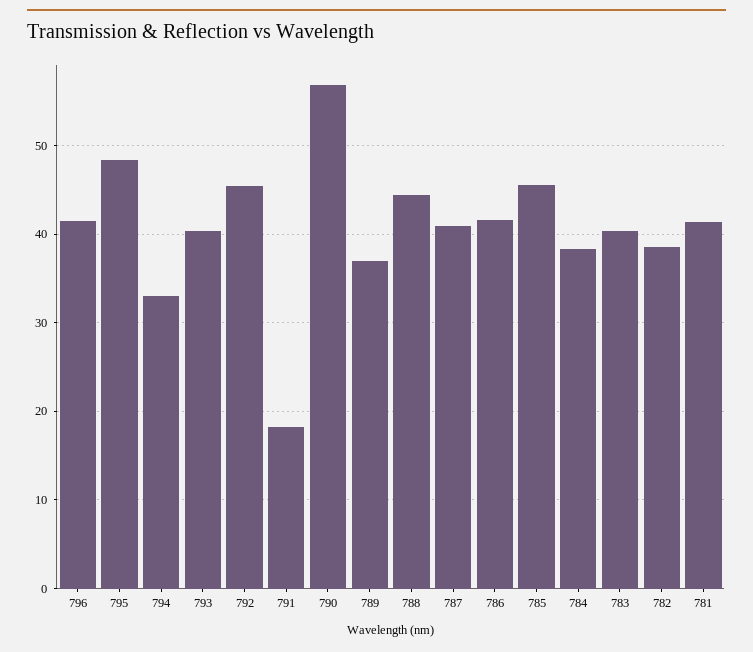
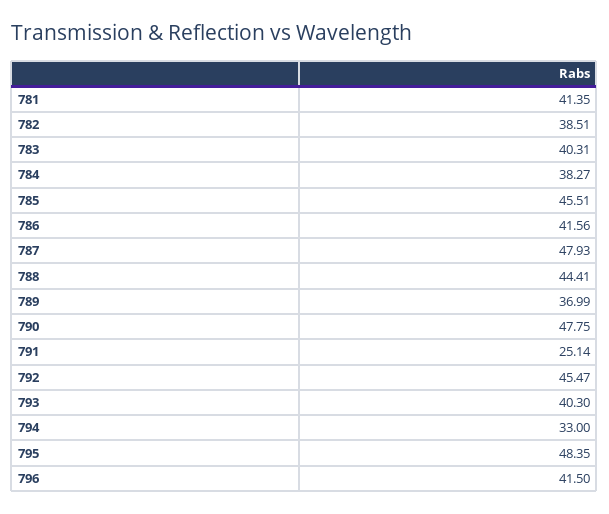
  {
    "796": 41.5,
    "795": 48.35,
    "794": 33,
    "793": 40.3,
    "792": 45.47,
-   "791": 18,
+   "791": 25.14,
-   "790": 57,
+   "790": 47.75,
    "789": 36.99,
    "788": 44.41,
-   "787": 41,
+   "787": 47.93,
    "786": 41.56,
    "785": 45.51,
    "784": 38.27,
    "783": 40.31,
    "782": 38.51,
    "781": 41.35
  }

